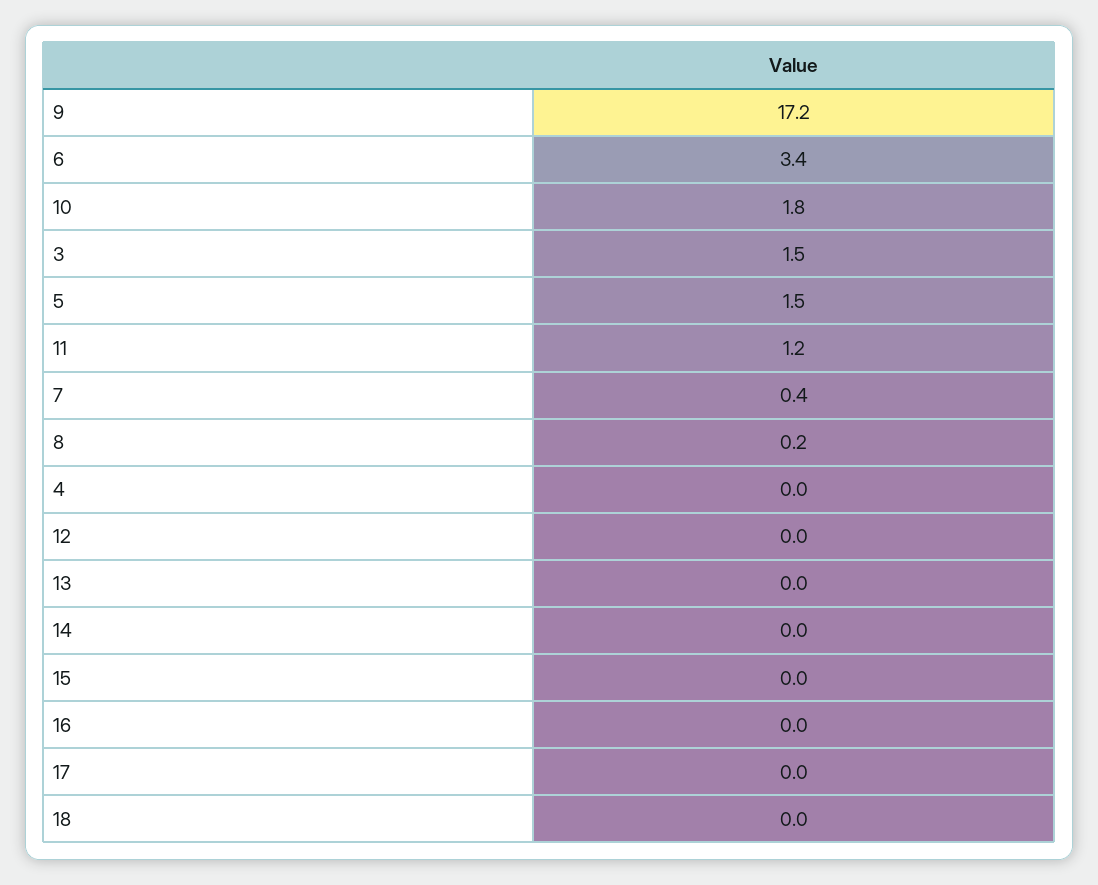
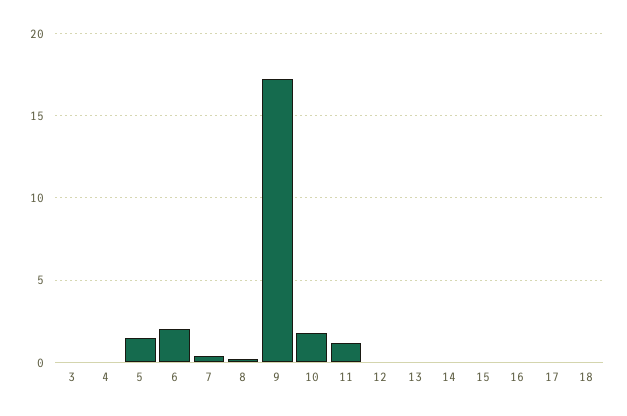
  {
    "9": 17.2,
-   "6": 3.4,
+   "6": 2,
    "10": 1.8,
-   "3": 1.5,
+   "3": 0,
    "5": 1.5,
    "11": 1.2,
    "7": 0.4,
    "8": 0.2,
    "4": 0,
    "12": 0,
    "13": 0,
    "14": 0,
    "15": 0,
    "16": 0,
    "17": 0,
    "18": 0
  }

